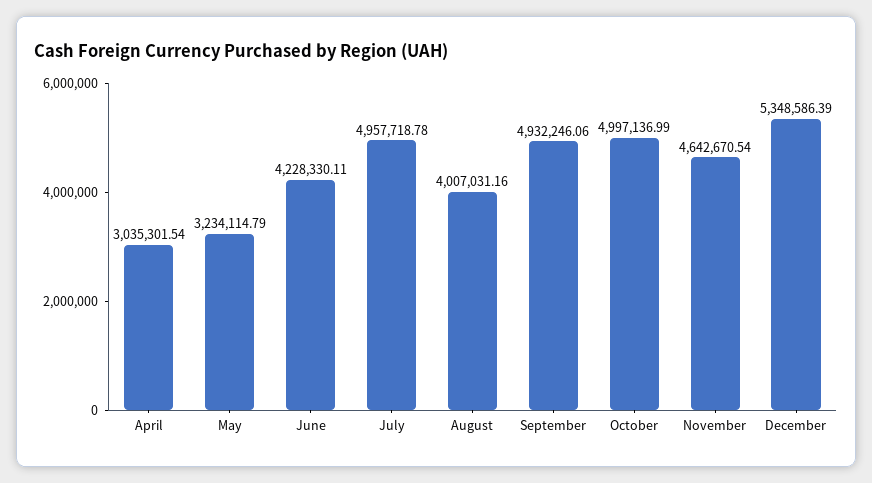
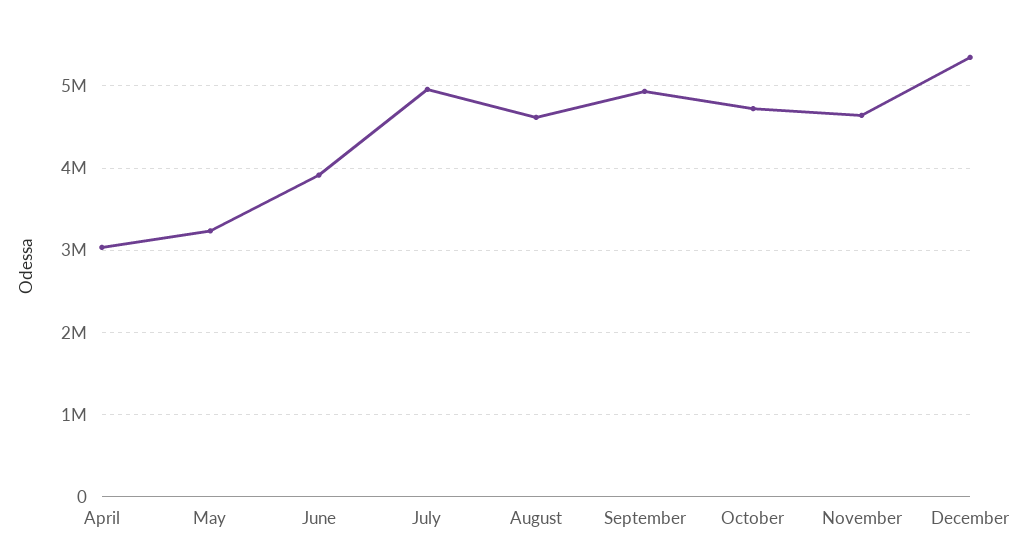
  {
    "April": 3035301.54,
    "May": 3234114.79,
-   "June": 4228330.11,
+   "June": 3900000,
    "July": 4957718.78,
-   "August": 4007031.16,
+   "August": 4600000,
    "September": 4932246.06,
-   "October": 4997136.99,
+   "October": 4700000,
    "November": 4642670.54,
    "December": 5348586.39
  }

